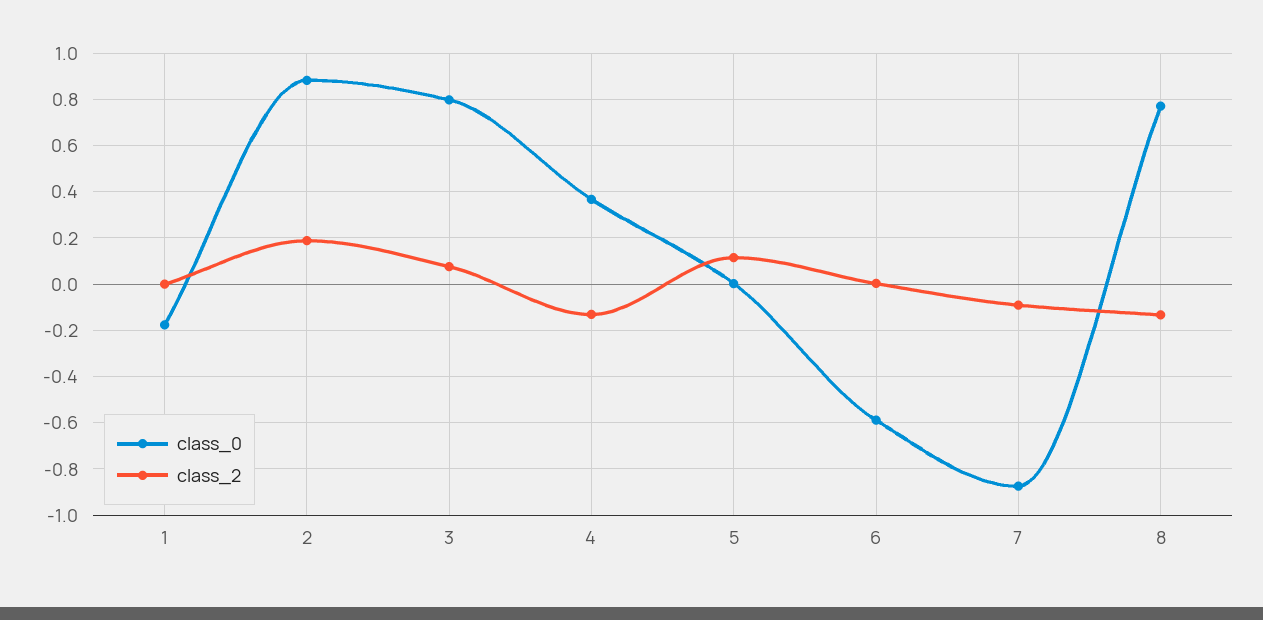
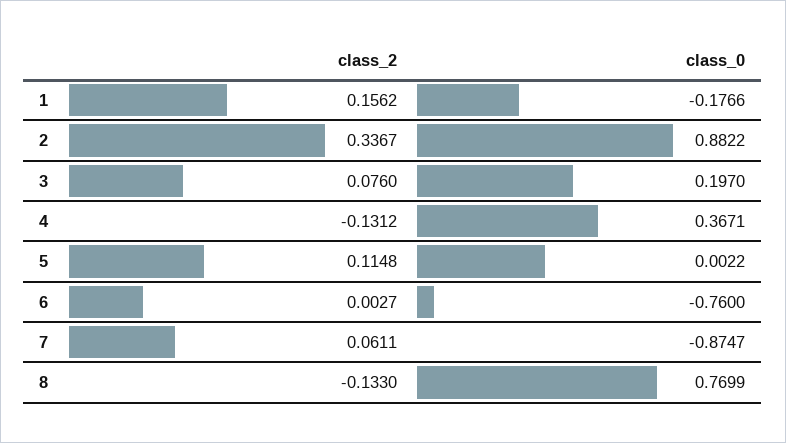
  {
    "class_0": {
      "1": -0.1766,
      "2": 0.8822,
-     "3": 0.8,
+     "3": 0.197,
      "4": 0.3671,
      "5": 0.0022,
-     "6": -0.6,
+     "6": -0.76,
      "7": -0.8747,
      "8": 0.7699
    },
    "class_2": {
-     "1": 0,
+     "1": 0.1562,
-     "2": 0.2,
+     "2": 0.3367,
      "3": 0.076,
      "4": -0.1312,
      "5": 0.1148,
      "6": 0.0027,
-     "7": -0.1,
+     "7": 0.0611,
      "8": -0.133
    }
  }

